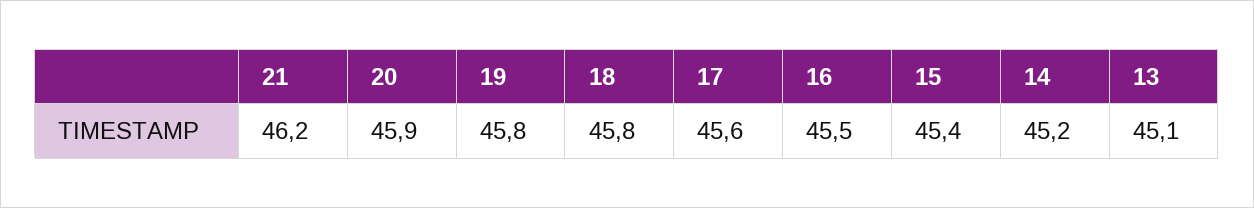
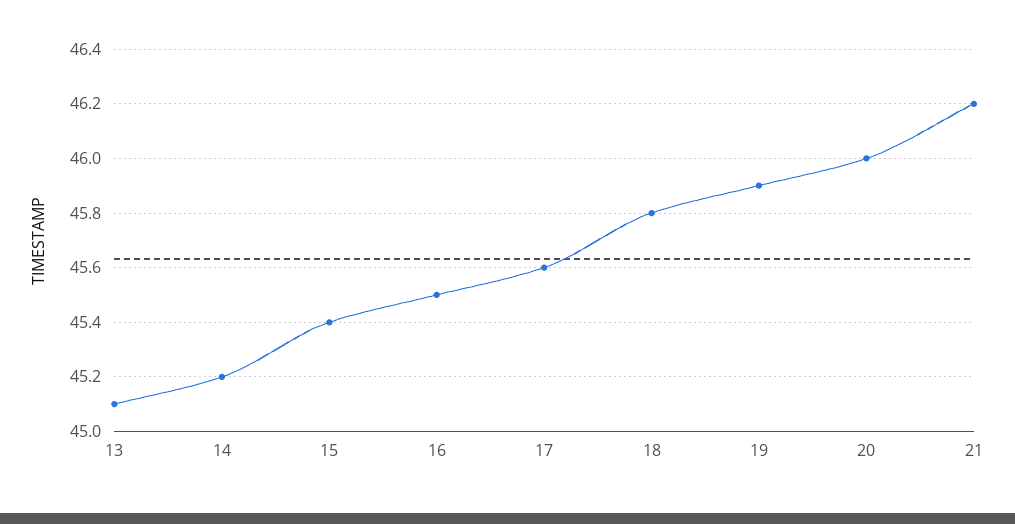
  {
    "21": 46.2,
-   "20": 45.9,
+   "20": 46,
-   "19": 45.8,
+   "19": 45.9,
    "18": 45.8,
    "17": 45.6,
    "16": 45.5,
    "15": 45.4,
    "14": 45.2,
    "13": 45.1
  }

